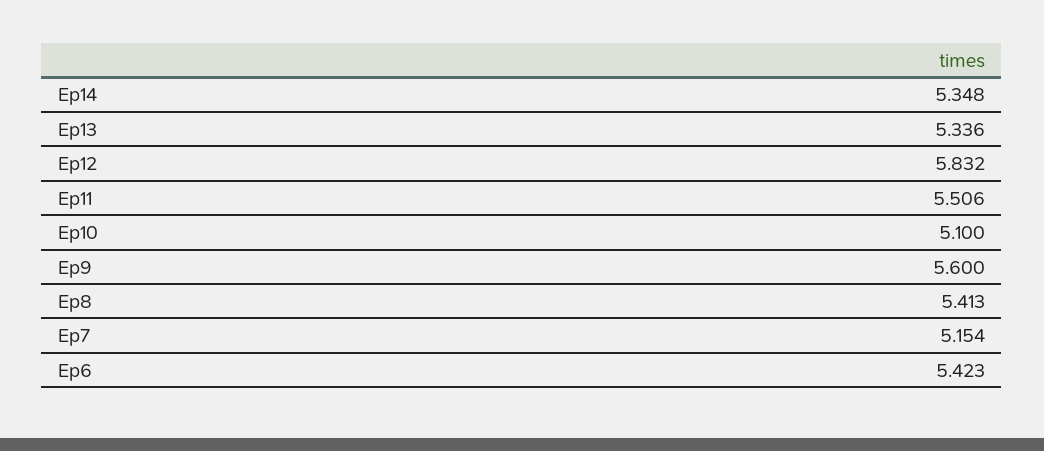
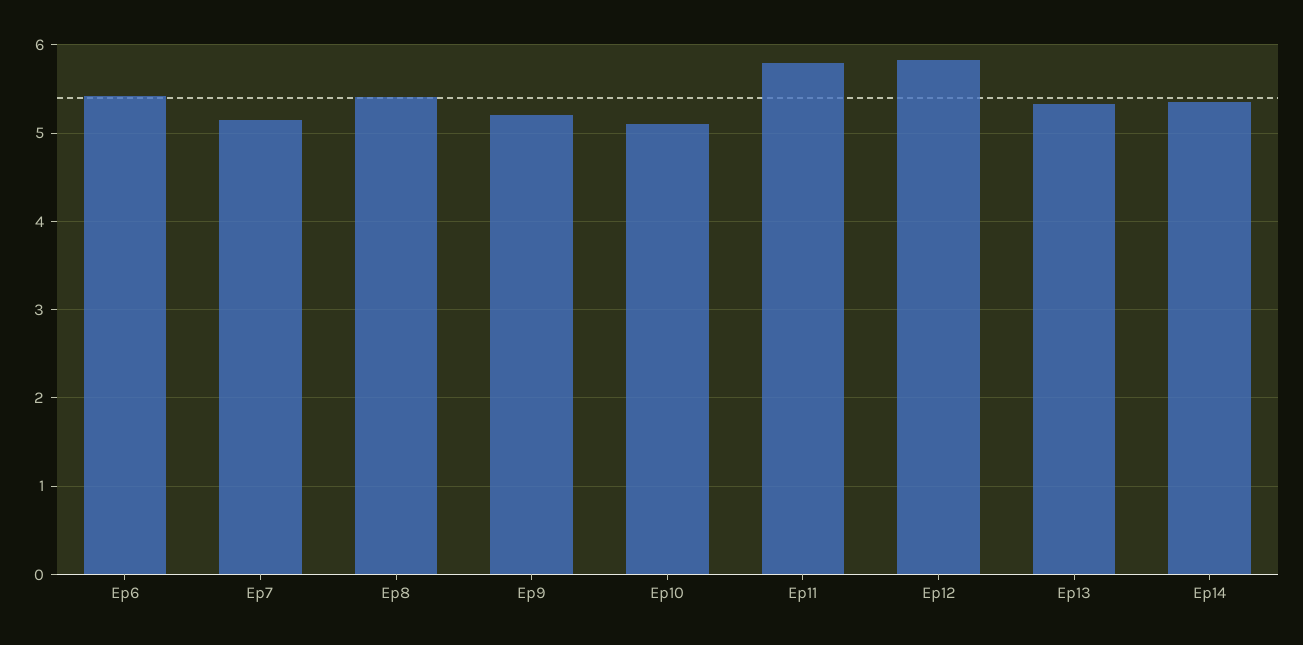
  {
    "Ep14": 5.348,
    "Ep13": 5.336,
    "Ep12": 5.832,
-   "Ep11": 5.506,
+   "Ep11": 5.8,
    "Ep10": 5.1,
-   "Ep9": 5.6,
+   "Ep9": 5.2,
    "Ep8": 5.413,
    "Ep7": 5.154,
    "Ep6": 5.423
  }

